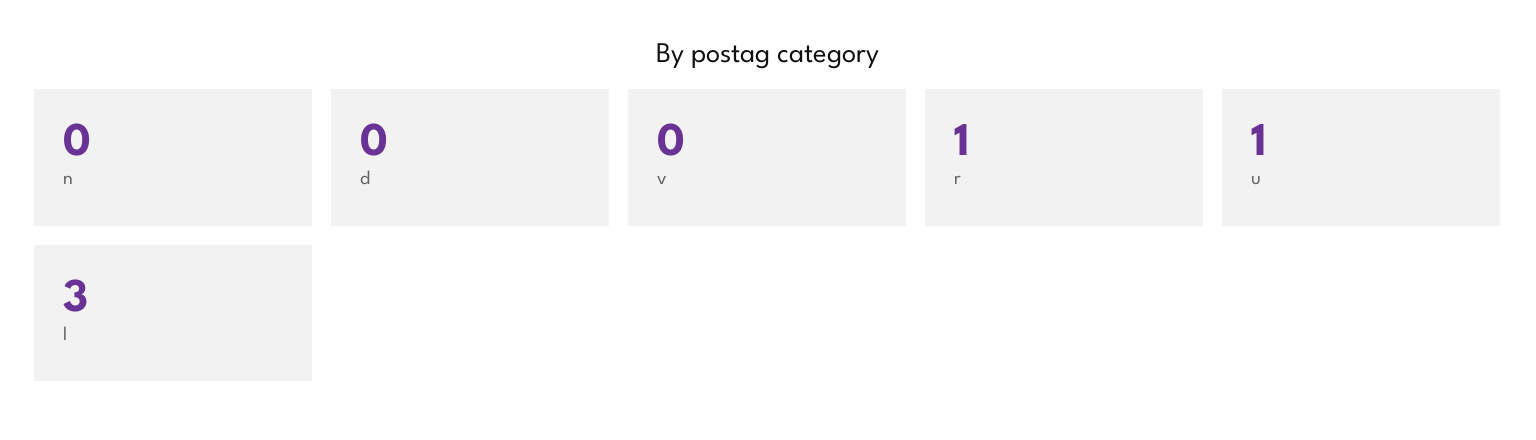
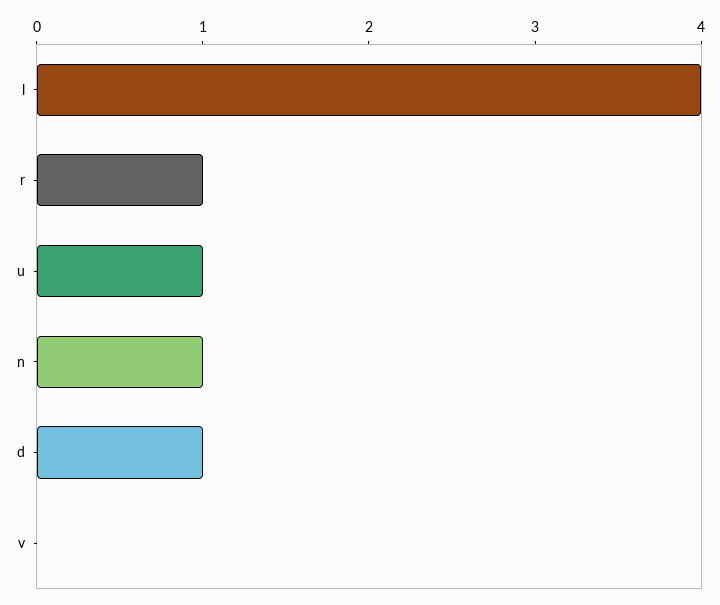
  {
-   "n": 0,
+   "n": 1,
-   "d": 0,
+   "d": 1,
    "v": 0,
    "r": 1,
    "u": 1,
-   "l": 3
+   "l": 4
  }

